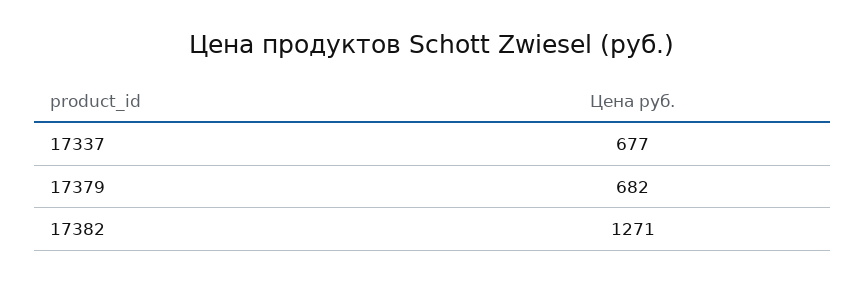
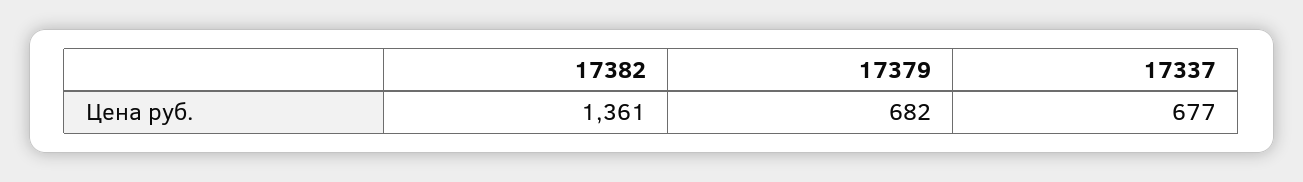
  {
    "17337": 677,
    "17379": 682,
-   "17382": 1271
+   "17382": 1361
  }

